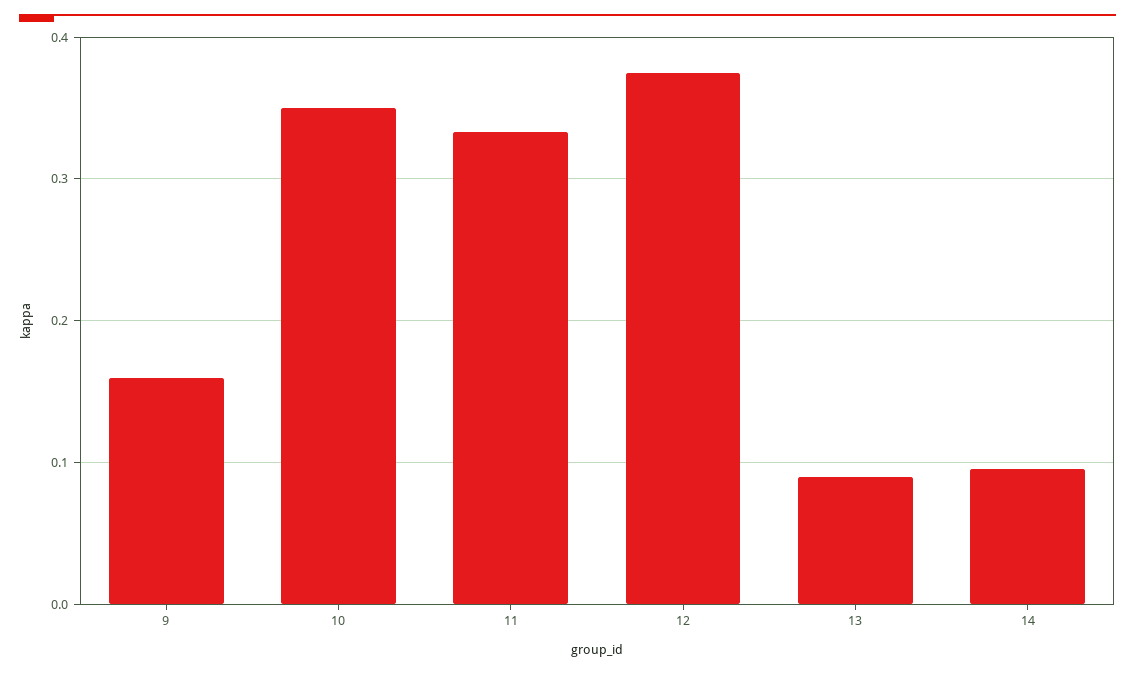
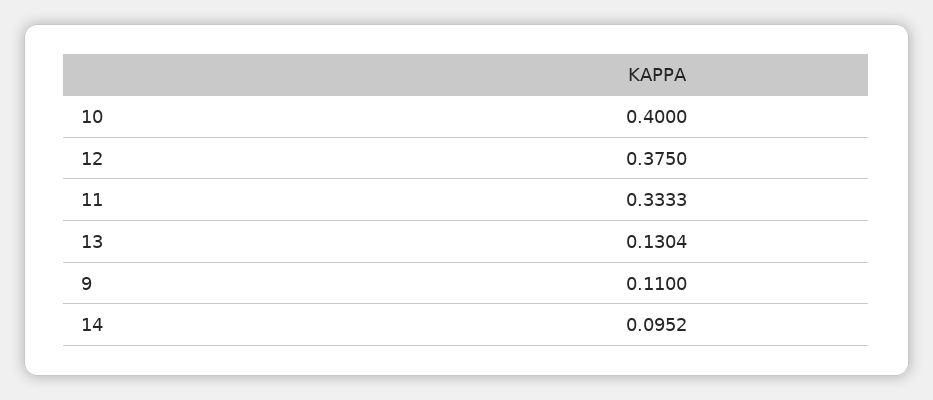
  {
-   "9": 0.16,
+   "9": 0.11,
-   "10": 0.35,
+   "10": 0.4,
    "11": 0.3333,
    "12": 0.375,
-   "13": 0.09,
+   "13": 0.1304,
    "14": 0.0952
  }

